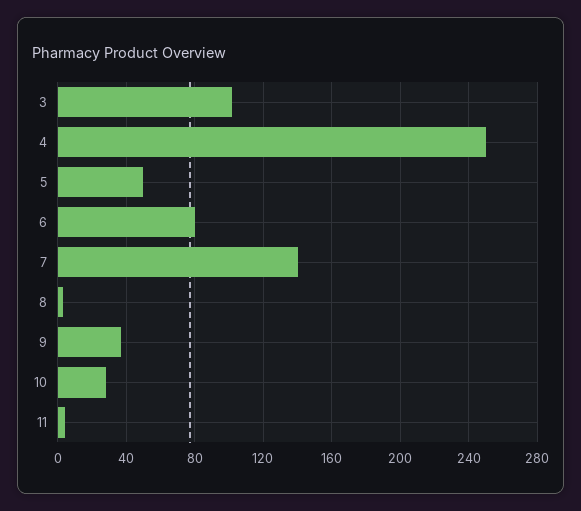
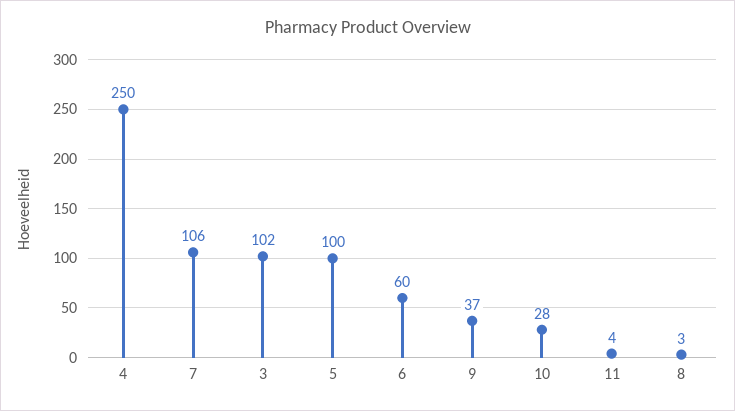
  {
    "3": 102,
    "4": 250,
-   "5": 50,
+   "5": 100,
-   "6": 80,
+   "6": 60,
-   "7": 140,
+   "7": 106,
    "8": 3,
    "9": 37,
    "10": 28,
    "11": 4
  }

